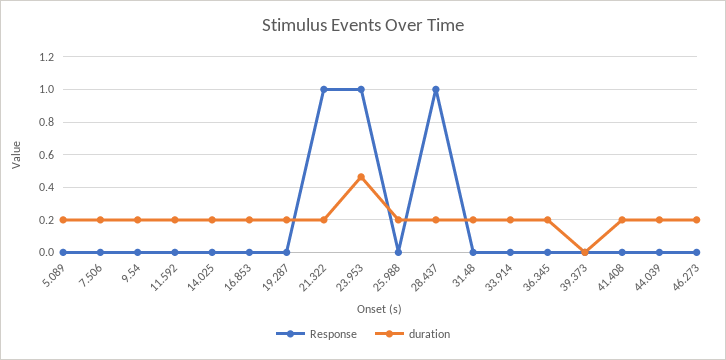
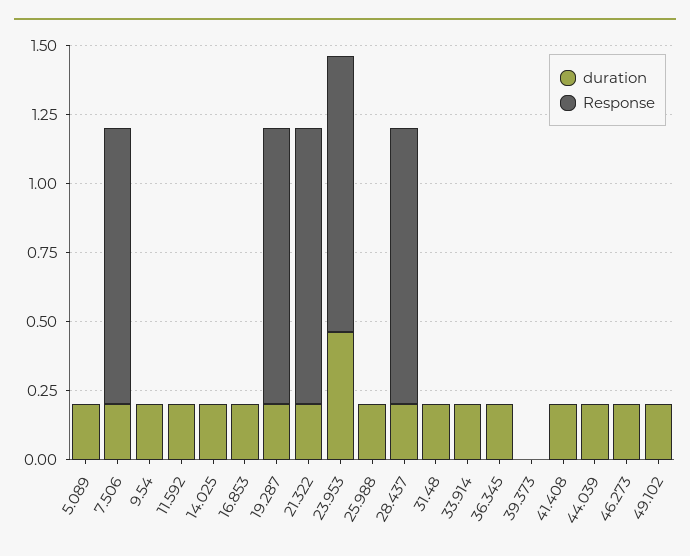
  {
    "Response": {
      "5.089": 0,
-     "7.506": 0,
+     "7.506": 1,
      "9.54": 0,
      "11.592": 0,
      "14.025": 0,
      "16.853": 0,
-     "19.287": 0,
+     "19.287": 1,
      "21.322": 1,
      "23.953": 1,
      "25.988": 0,
      "28.437": 1,
      "31.48": 0,
      "33.914": 0,
      "36.345": 0,
      "39.373": 0,
      "41.408": 0,
      "44.039": 0,
-     "46.273": 0
+     "46.273": 0,
+     "49.102": 0
    },
    "duration": {
      "5.089": 0.2,
      "7.506": 0.2,
      "9.54": 0.2,
      "11.592": 0.2,
      "14.025": 0.2,
      "16.853": 0.2,
      "19.287": 0.2,
      "21.322": 0.2,
      "23.953": 0.45,
      "25.988": 0.2,
      "28.437": 0.2,
      "31.48": 0.2,
      "33.914": 0.2,
      "36.345": 0.2,
      "39.373": 0,
      "41.408": 0.2,
      "44.039": 0.2,
-     "46.273": 0.2
+     "46.273": 0.2,
+     "49.102": 0.2
    }
  }

